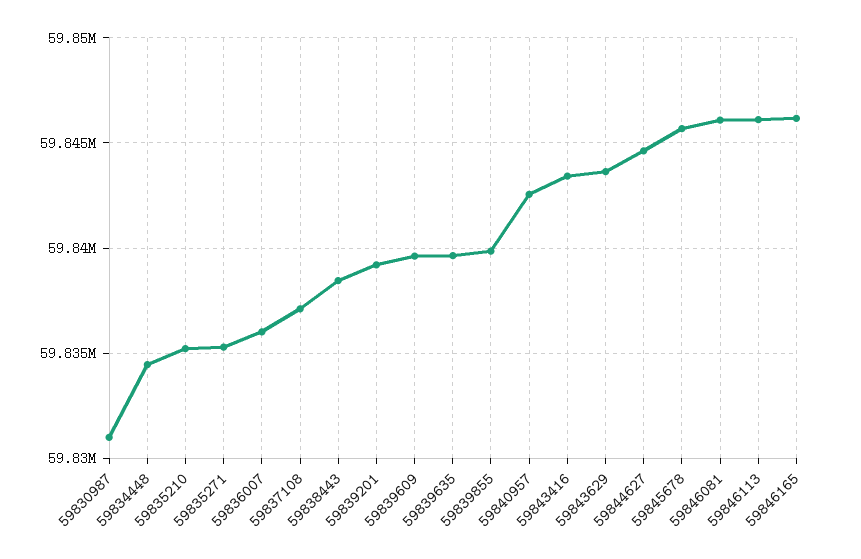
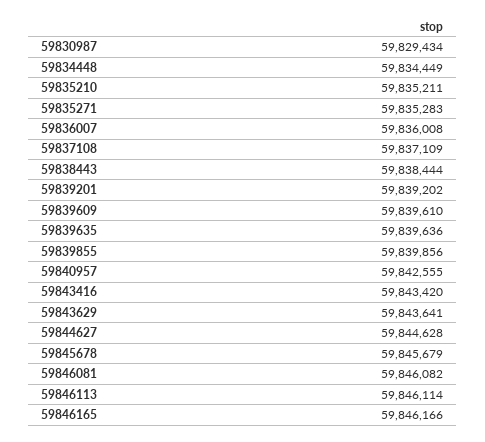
  {
-   "59830987": 59831000,
+   "59830987": 59829434,
    "59834448": 59834449,
    "59835210": 59835211,
    "59835271": 59835283,
    "59836007": 59836008,
    "59837108": 59837109,
    "59838443": 59838444,
    "59839201": 59839202,
    "59839609": 59839610,
    "59839635": 59839636,
    "59839855": 59839856,
    "59840957": 59842555,
    "59843416": 59843420,
    "59843629": 59843641,
    "59844627": 59844628,
    "59845678": 59845679,
    "59846081": 59846082,
    "59846113": 59846114,
    "59846165": 59846166
  }

